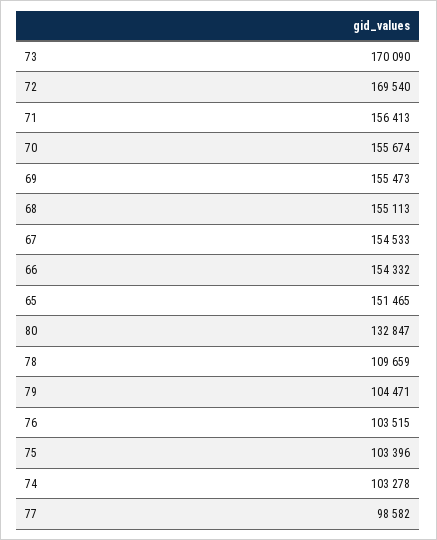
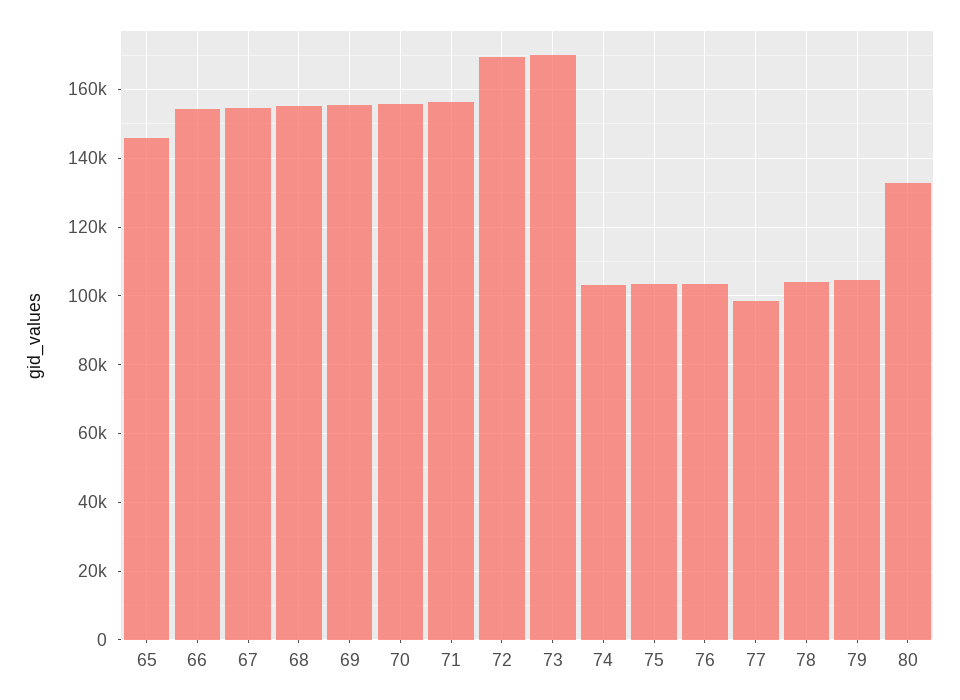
  {
    "73": 170090,
    "72": 169540,
    "71": 156413,
    "70": 155674,
    "69": 155473,
    "68": 155113,
    "67": 154533,
    "66": 154332,
-   "65": 151465,
+   "65": 146000,
    "80": 132847,
-   "78": 109659,
+   "78": 104000,
    "79": 104471,
    "76": 103515,
    "75": 103396,
    "74": 103278,
    "77": 98582
  }

